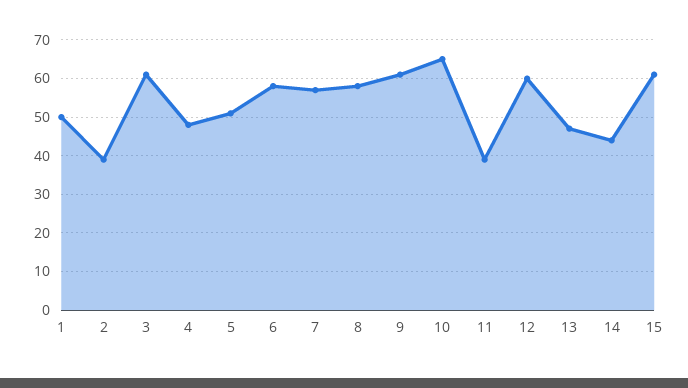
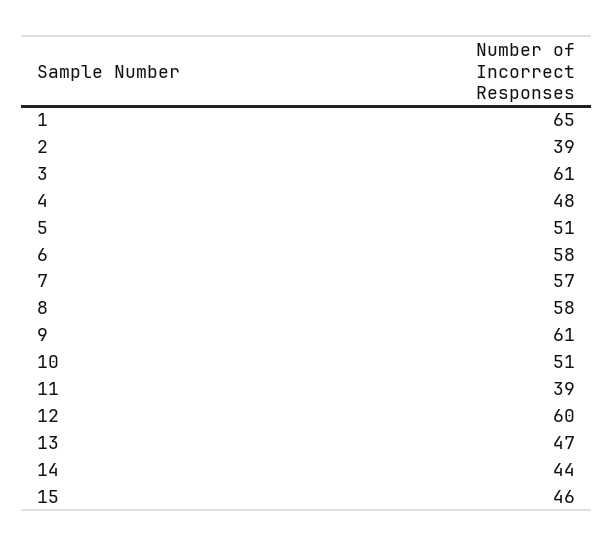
  {
-   "1": 50,
+   "1": 65,
    "2": 39,
    "3": 61,
    "4": 48,
    "5": 51,
    "6": 58,
    "7": 57,
    "8": 58,
    "9": 61,
-   "10": 65,
+   "10": 51,
    "11": 39,
    "12": 60,
    "13": 47,
    "14": 44,
-   "15": 60
+   "15": 46
  }

